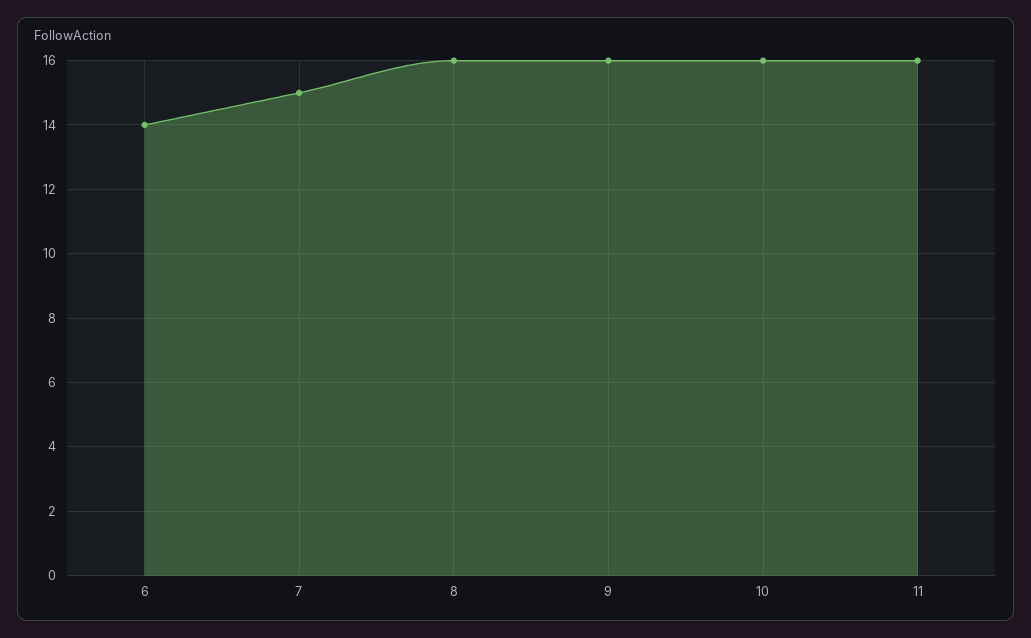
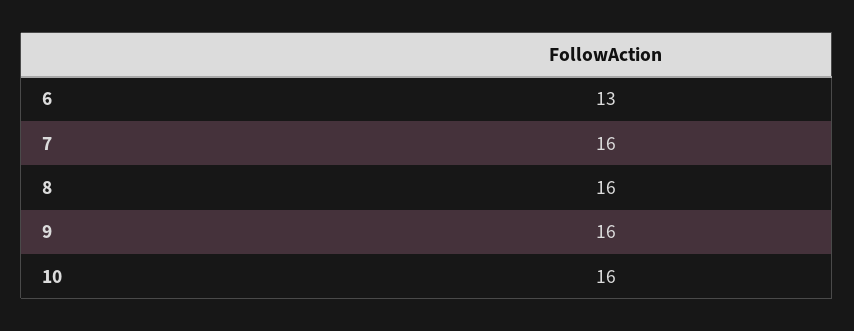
  {
-   "6": 14,
+   "6": 13,
-   "7": 15,
+   "7": 16,
    "8": 16,
    "9": 16,
-   "10": 16,
+   "10": 16
-   "11": 16
  }

